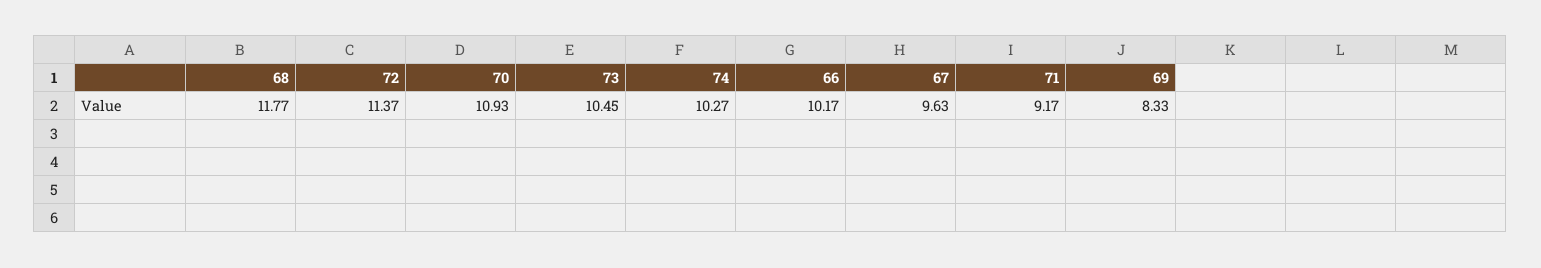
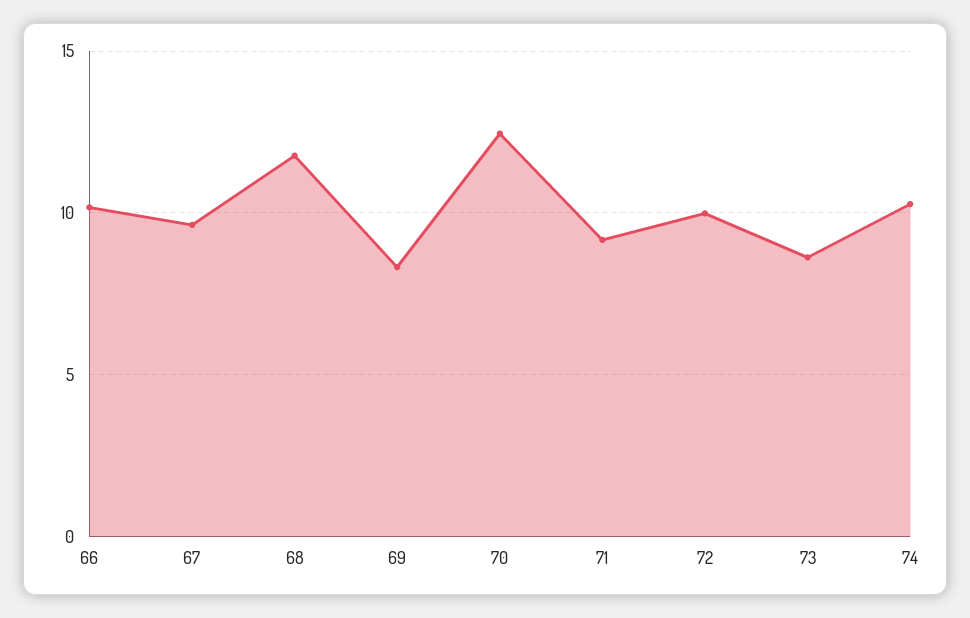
  {
    "68": 11.77,
-   "72": 11.37,
+   "72": 10,
-   "70": 10.93,
+   "70": 12.5,
-   "73": 10.45,
+   "73": 8.5,
    "74": 10.27,
    "66": 10.17,
    "67": 9.63,
    "71": 9.17,
    "69": 8.33
  }

